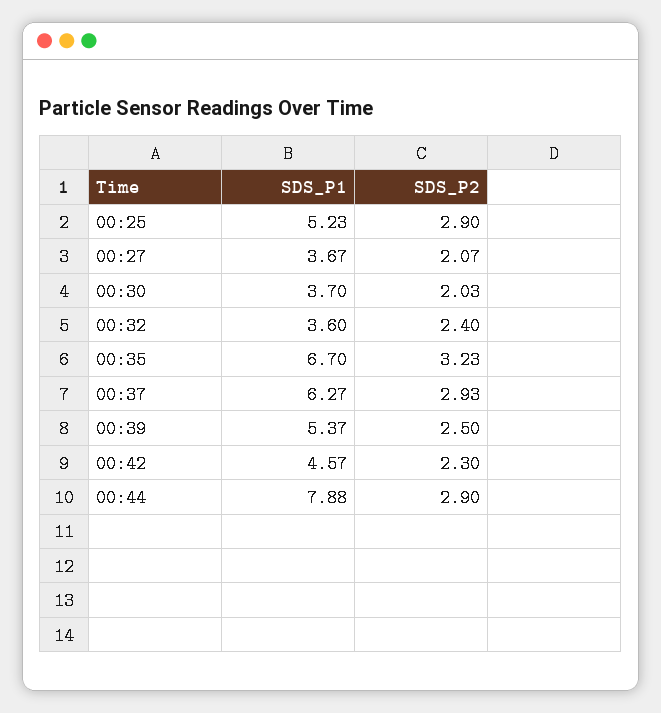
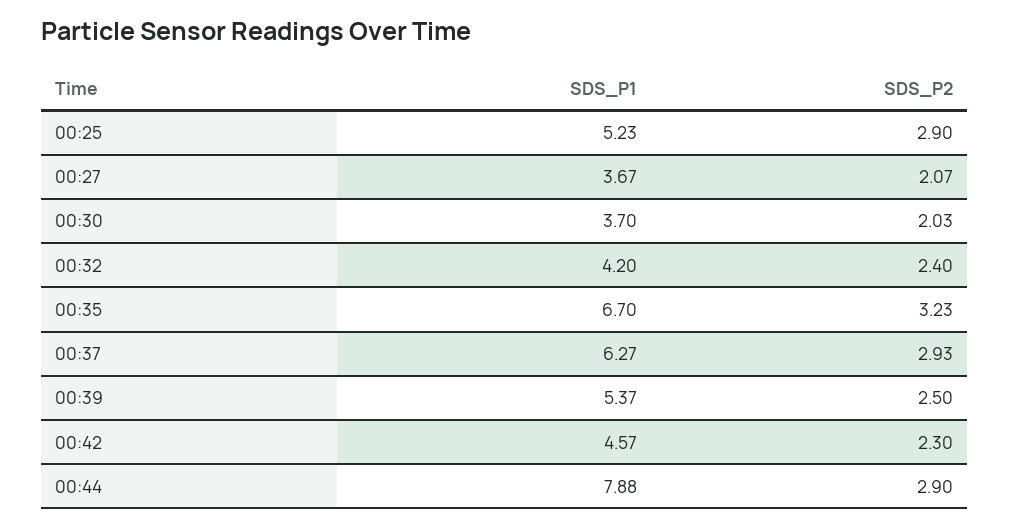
  {
    "SDS_P1": {
      "00:25": 5.23,
      "00:27": 3.67,
      "00:30": 3.7,
-     "00:32": 3.6,
+     "00:32": 4.2,
      "00:35": 6.7,
      "00:37": 6.27,
      "00:39": 5.37,
      "00:42": 4.57,
      "00:44": 7.88
    },
    "SDS_P2": {
      "00:25": 2.9,
      "00:27": 2.07,
      "00:30": 2.03,
      "00:32": 2.4,
      "00:35": 3.23,
      "00:37": 2.93,
      "00:39": 2.5,
      "00:42": 2.3,
      "00:44": 2.9
    }
  }

